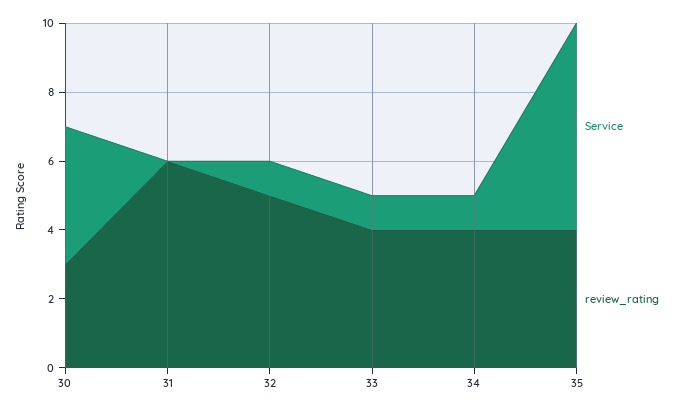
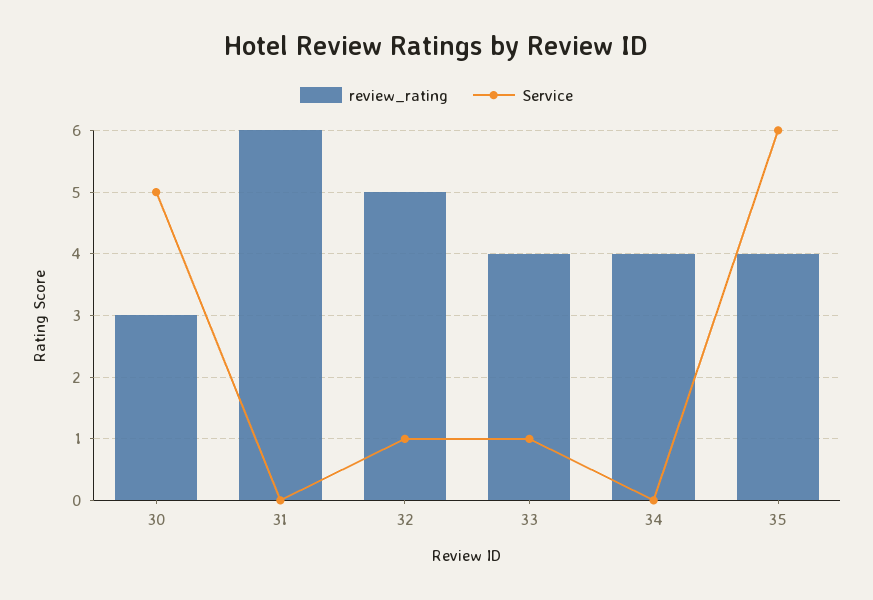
  {
    "Service": {
-     "30": 4,
+     "30": 5,
      "31": 0,
      "32": 1,
      "33": 1,
-     "34": 1,
+     "34": 0,
      "35": 6
    },
    "review_rating": {
      "30": 3,
      "31": 6,
      "32": 5,
      "33": 4,
      "34": 4,
      "35": 4
    }
  }

